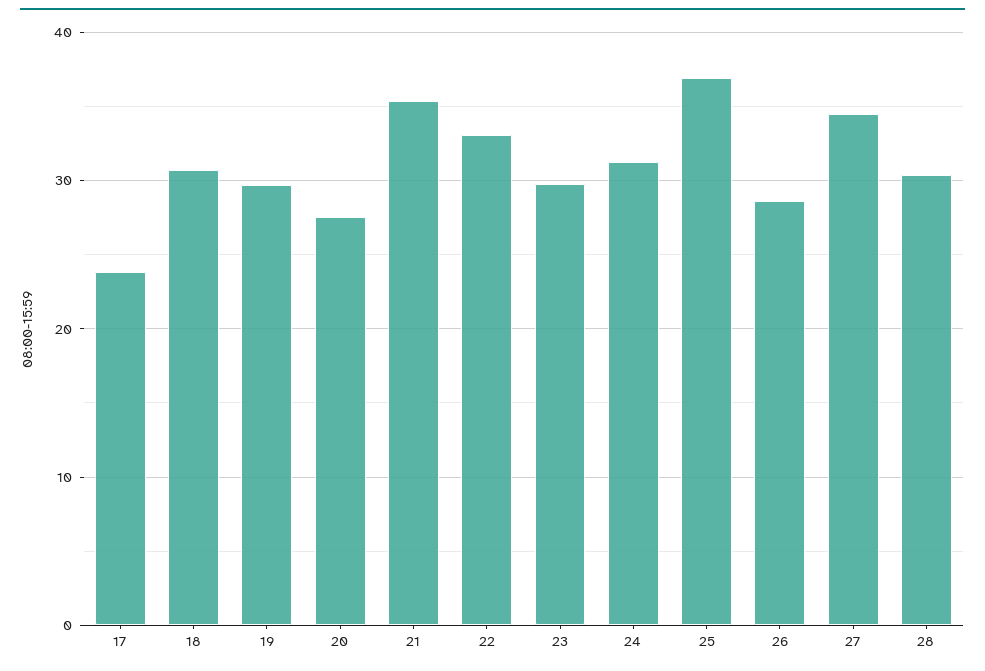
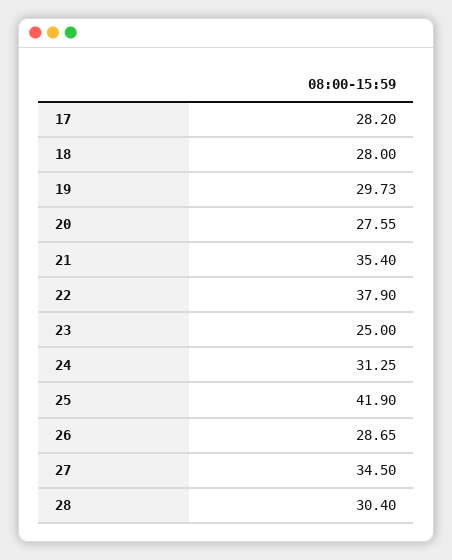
  {
-   "17": 24,
+   "17": 28.2,
-   "18": 31,
+   "18": 28,
    "19": 29.73,
    "20": 27.55,
    "21": 35.4,
-   "22": 33,
+   "22": 37.9,
-   "23": 30,
+   "23": 25,
    "24": 31.25,
-   "25": 37,
+   "25": 41.9,
    "26": 28.65,
    "27": 34.5,
    "28": 30.4
  }

